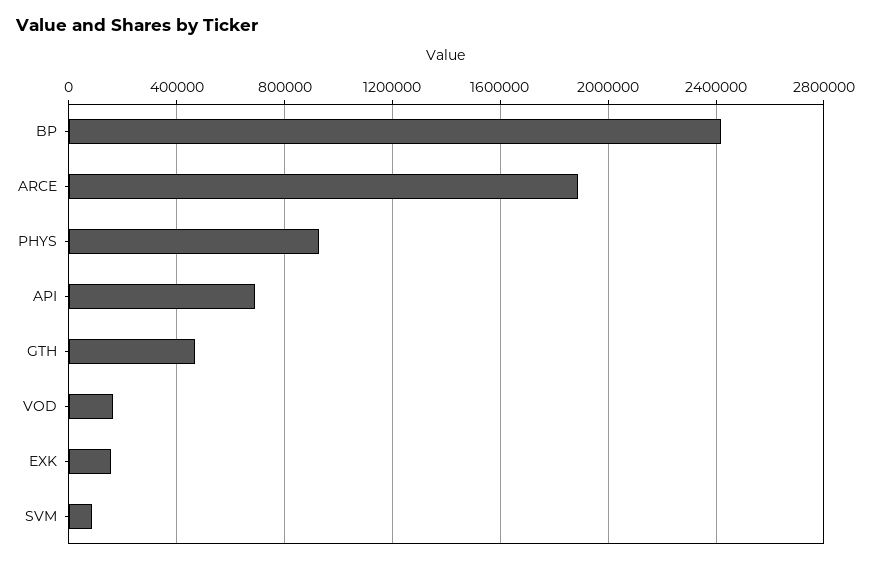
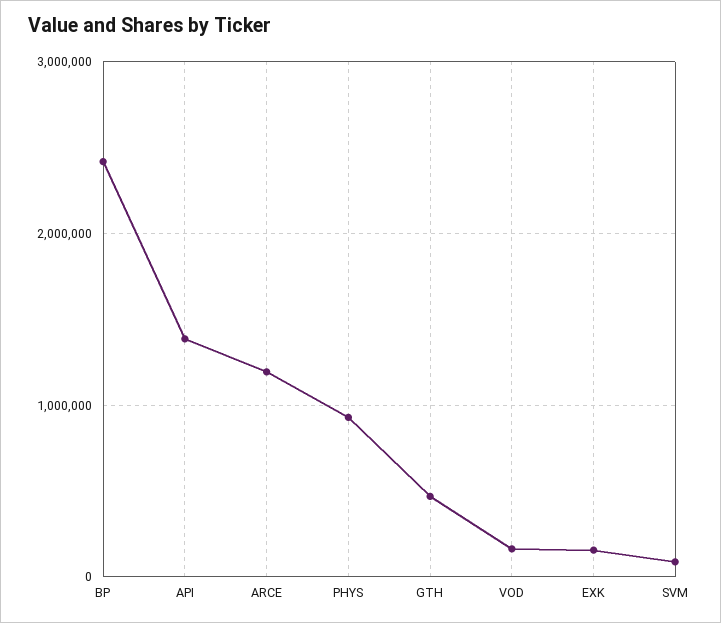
  {
    "BP": 2400000,
-   "ARCE": 1900000,
+   "ARCE": 1200000,
    "PHYS": 950000,
-   "API": 700000,
+   "API": 1400000,
    "GTH": 450000,
    "VOD": 150000,
    "EXK": 150000,
    "SVM": 100000
  }

